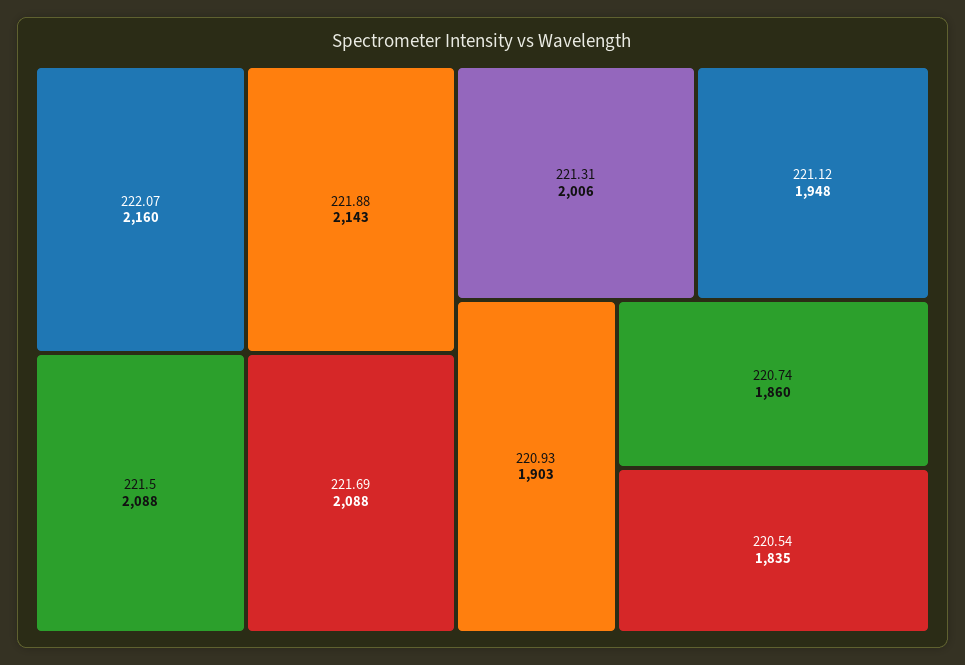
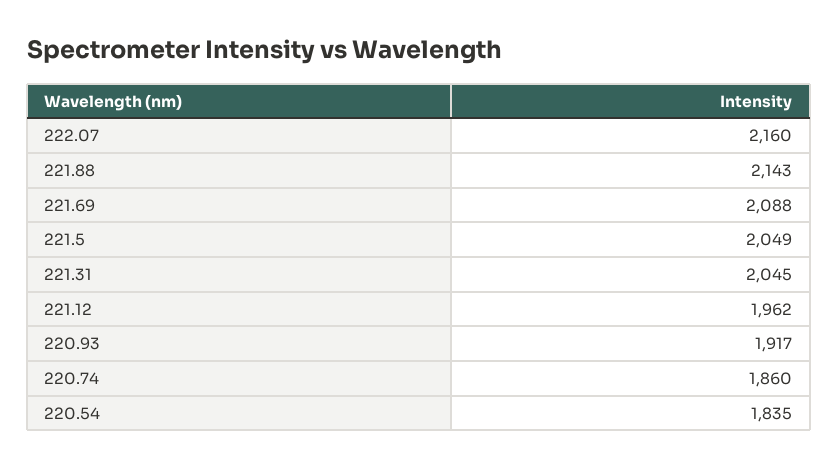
  {
    "222.07": 2160,
    "221.88": 2143,
-   "221.5": 2088,
+   "221.5": 2049,
    "221.69": 2088,
-   "221.31": 2006,
+   "221.31": 2045,
-   "221.12": 1948,
+   "221.12": 1962,
-   "220.93": 1903,
+   "220.93": 1917,
    "220.74": 1860,
    "220.54": 1835
  }

